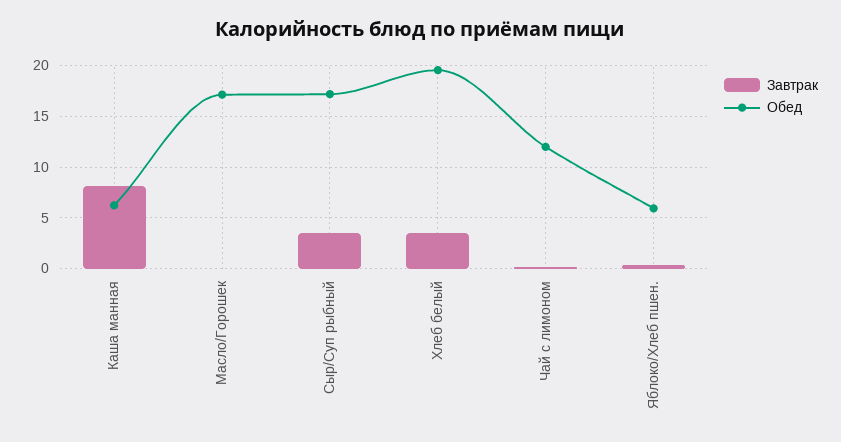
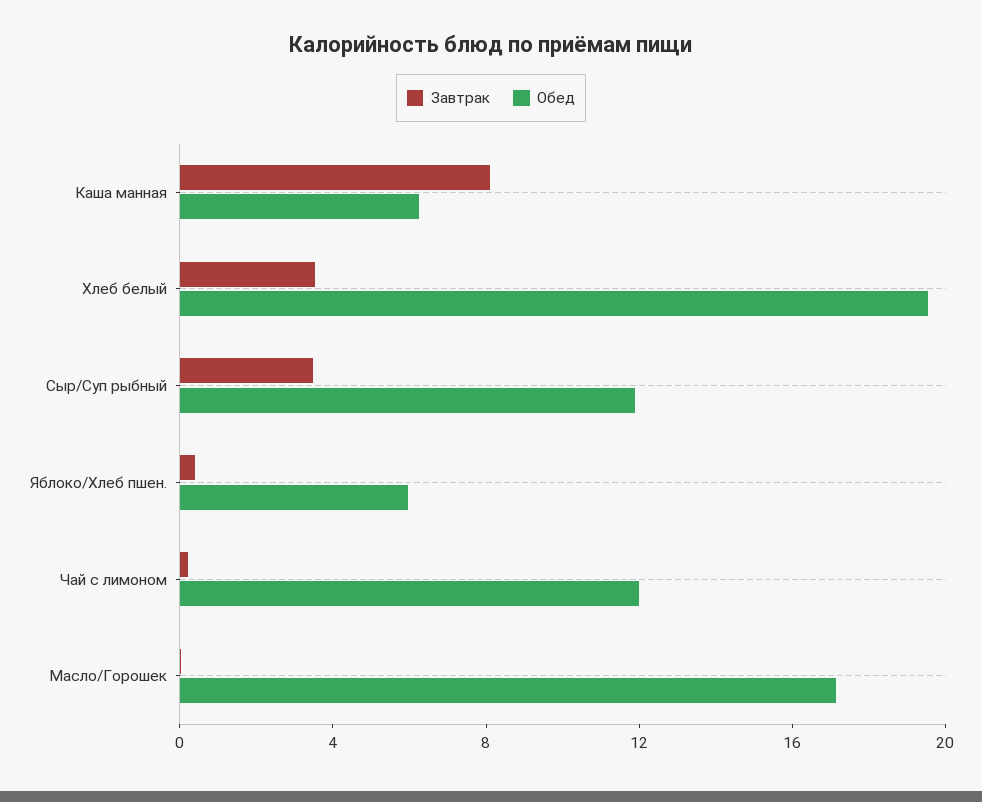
  {
    "Завтрак": {
      "Каша манная": 8,
      "Масло/Горошек": 0,
      "Сыр/Суп рыбный": 3,
      "Хлеб белый": 4,
      "Чай с лимоном": 0,
      "Яблоко/Хлеб пшен.": 0
    },
    "Обед": {
      "Каша манная": 6,
      "Масло/Горошек": 17,
-     "Сыр/Суп рыбный": 17,
+     "Сыр/Суп рыбный": 12,
      "Хлеб белый": 20,
      "Чай с лимоном": 12,
      "Яблоко/Хлеб пшен.": 6
    }
  }

